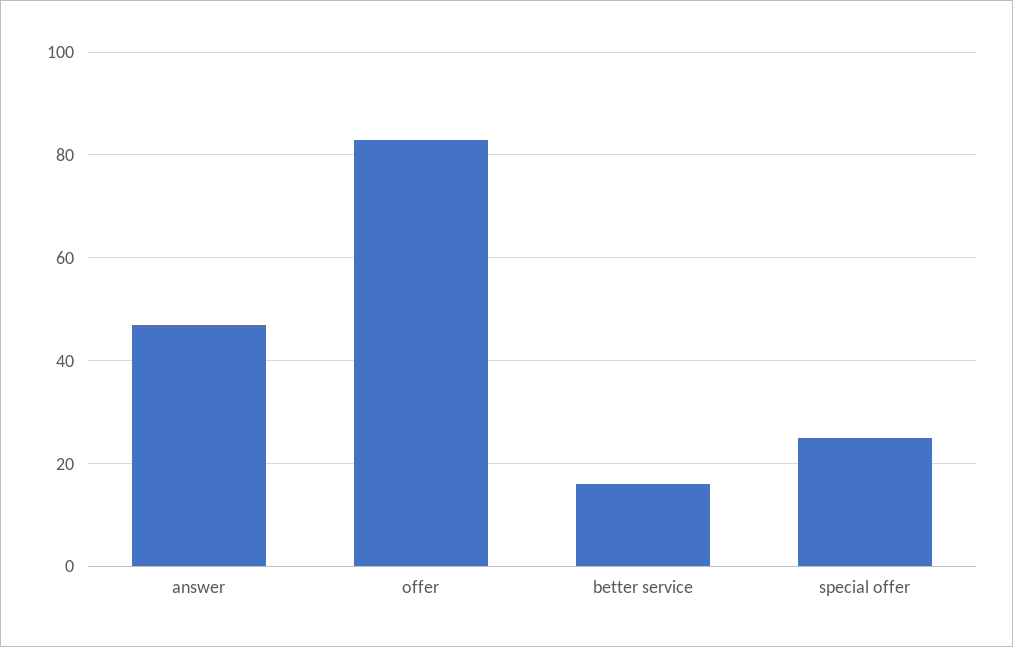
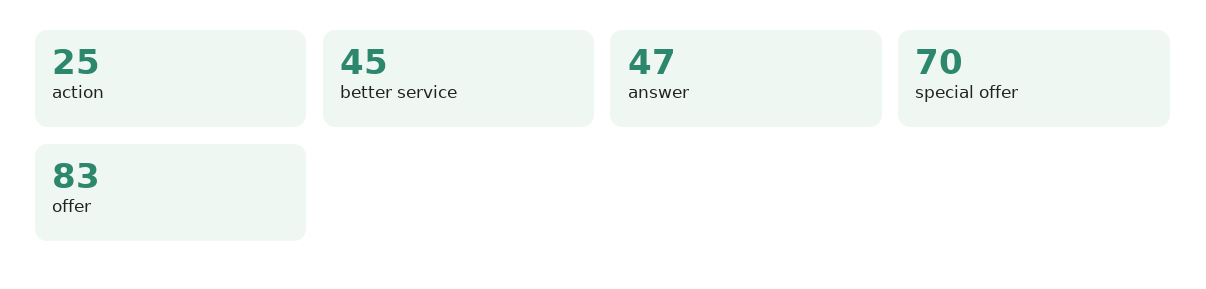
  {
    "answer": 47,
    "offer": 83,
-   "better service": 15,
+   "better service": 45,
-   "special offer": 25
+   "special offer": 70,
+   "action": 25
  }

